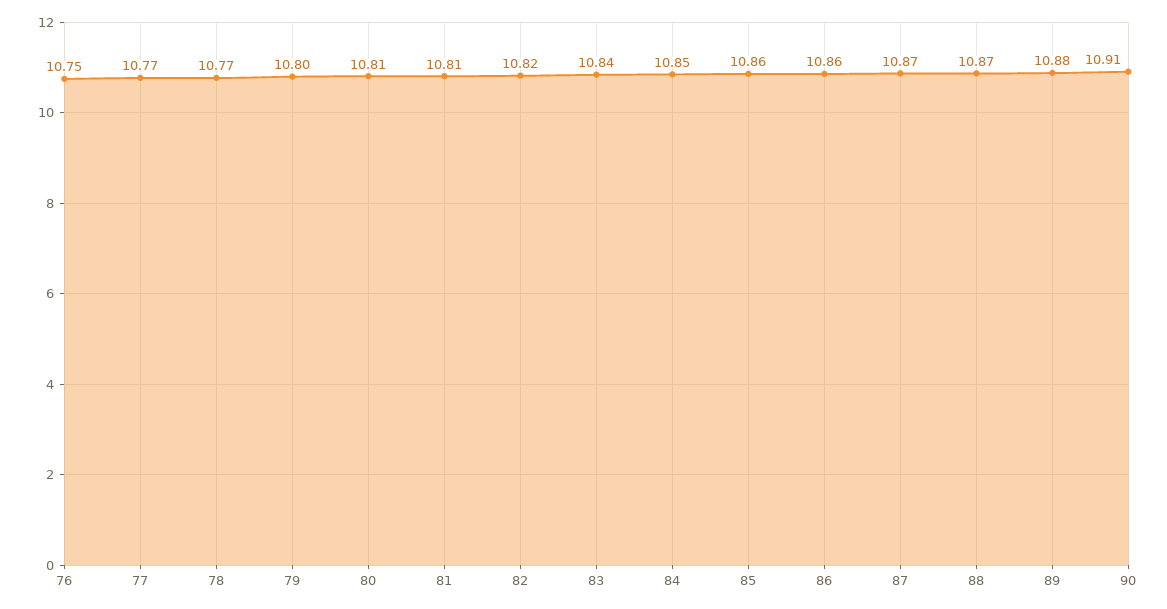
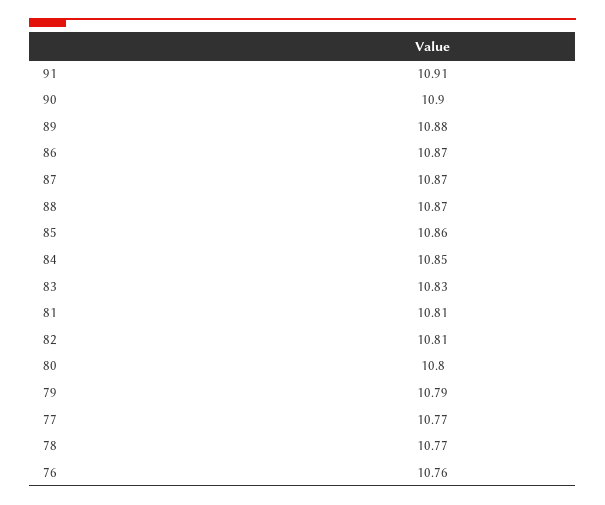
  {
-   "76": 10.75,
+   "76": 10.76,
    "77": 10.77,
    "78": 10.77,
-   "79": 10.8,
+   "79": 10.79,
-   "80": 10.81,
+   "80": 10.8,
    "81": 10.81,
-   "82": 10.82,
+   "82": 10.81,
-   "83": 10.84,
+   "83": 10.83,
    "84": 10.85,
    "85": 10.86,
-   "86": 10.86,
+   "86": 10.87,
    "87": 10.87,
    "88": 10.87,
    "89": 10.88,
-   "90": 10.91
+   "90": 10.9,
+   "91": 10.91
  }

